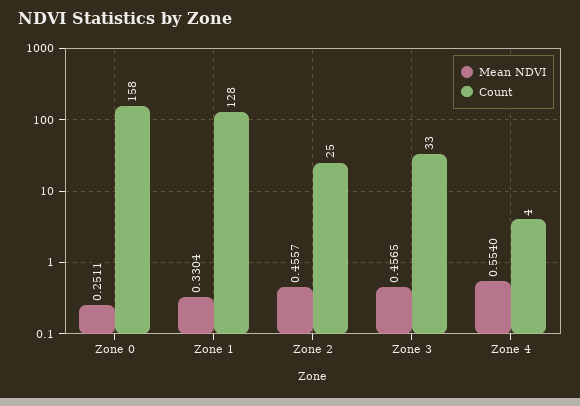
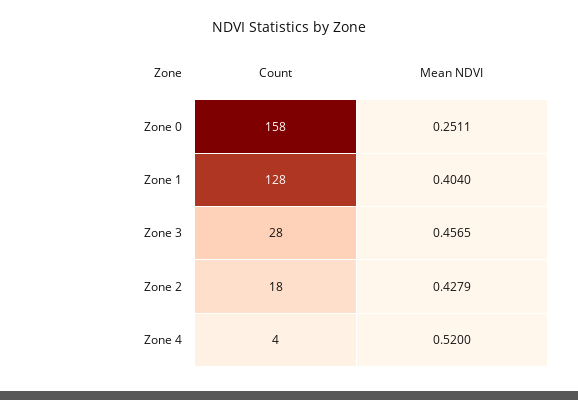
  {
    "Mean NDVI": {
      "Zone 0": 0.2511,
-     "Zone 1": 0.3304,
+     "Zone 1": 0.404,
-     "Zone 2": 0.4557,
+     "Zone 2": 0.4279,
      "Zone 3": 0.4565,
-     "Zone 4": 0.554
+     "Zone 4": 0.52
    },
    "Count": {
      "Zone 0": 158,
      "Zone 1": 128,
-     "Zone 2": 25,
+     "Zone 2": 18,
-     "Zone 3": 33,
+     "Zone 3": 28,
      "Zone 4": 4
    }
  }

